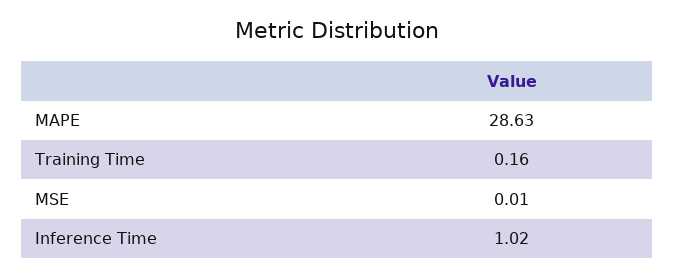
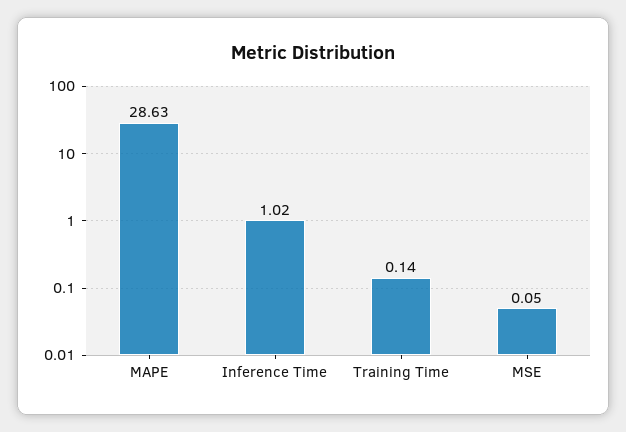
  {
    "MAPE": 28.63,
-   "Training Time": 0.16,
+   "Training Time": 0.14,
-   "MSE": 0.01,
+   "MSE": 0.05,
    "Inference Time": 1.02
  }

